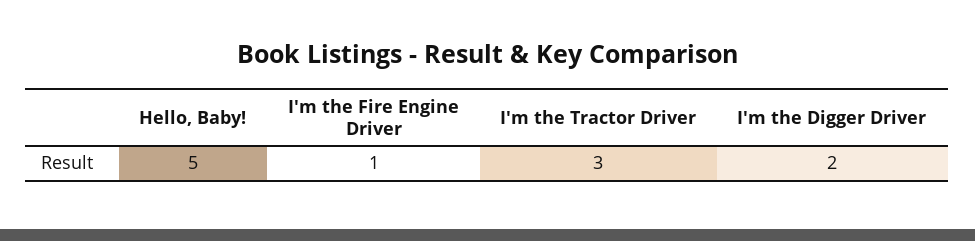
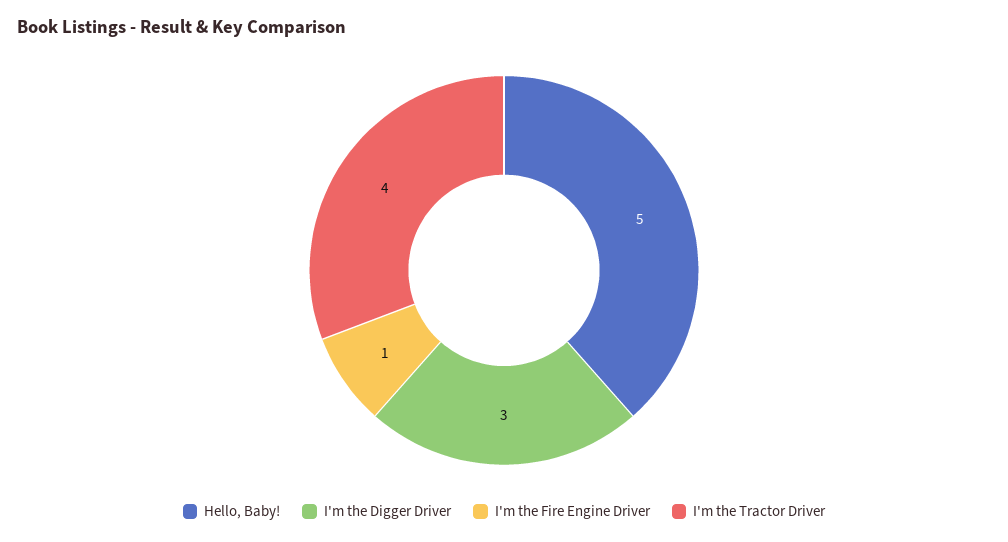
  {
    "Hello, Baby!": 5,
    "I'm the Fire Engine Driver": 1,
-   "I'm the Tractor Driver": 3,
+   "I'm the Tractor Driver": 4,
-   "I'm the Digger Driver": 2
+   "I'm the Digger Driver": 3
  }

